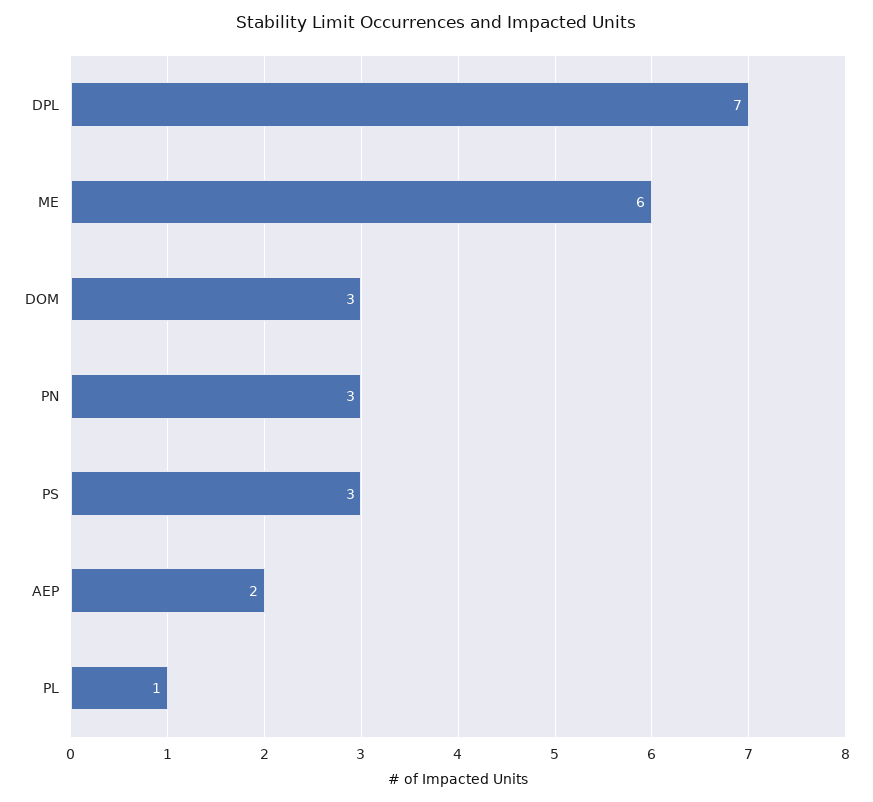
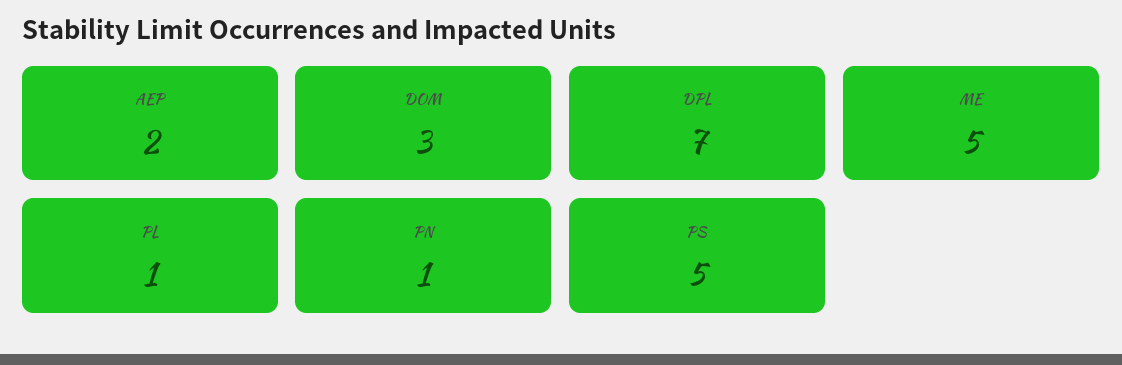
  {
    "DPL": 7,
-   "ME": 6,
+   "ME": 5,
    "DOM": 3,
-   "PN": 3,
+   "PN": 1,
-   "PS": 3,
+   "PS": 5,
    "AEP": 2,
    "PL": 1
  }

